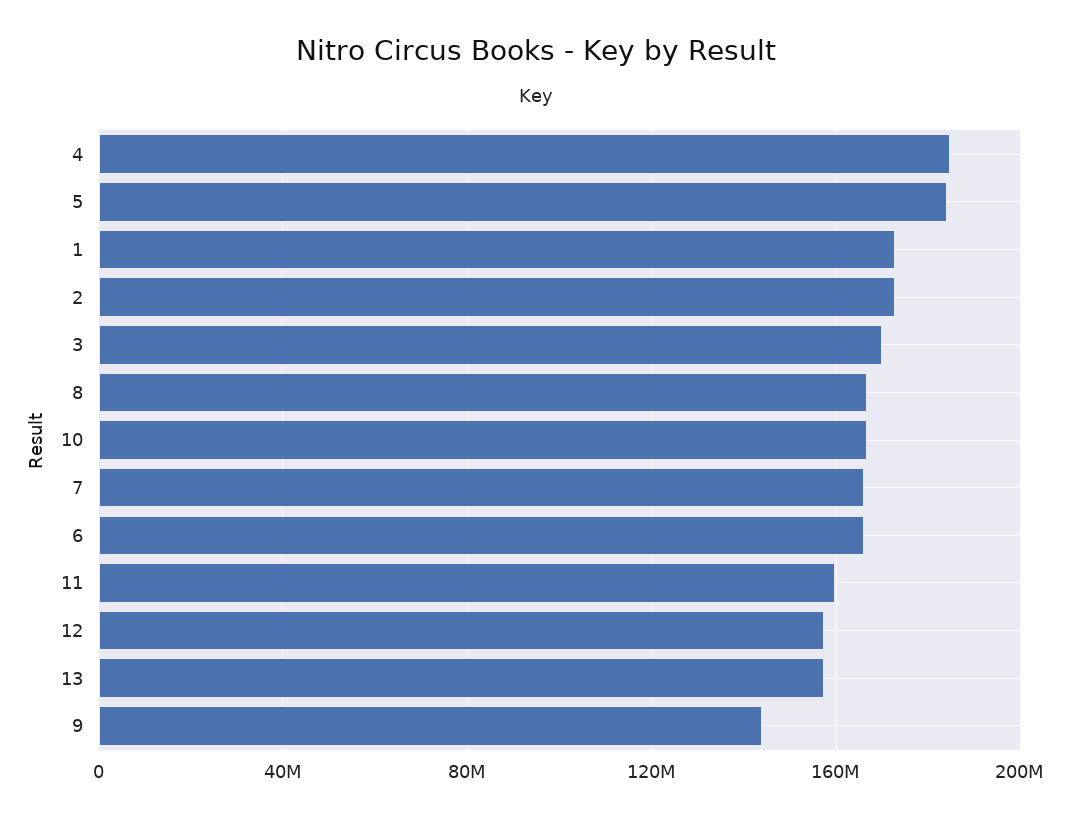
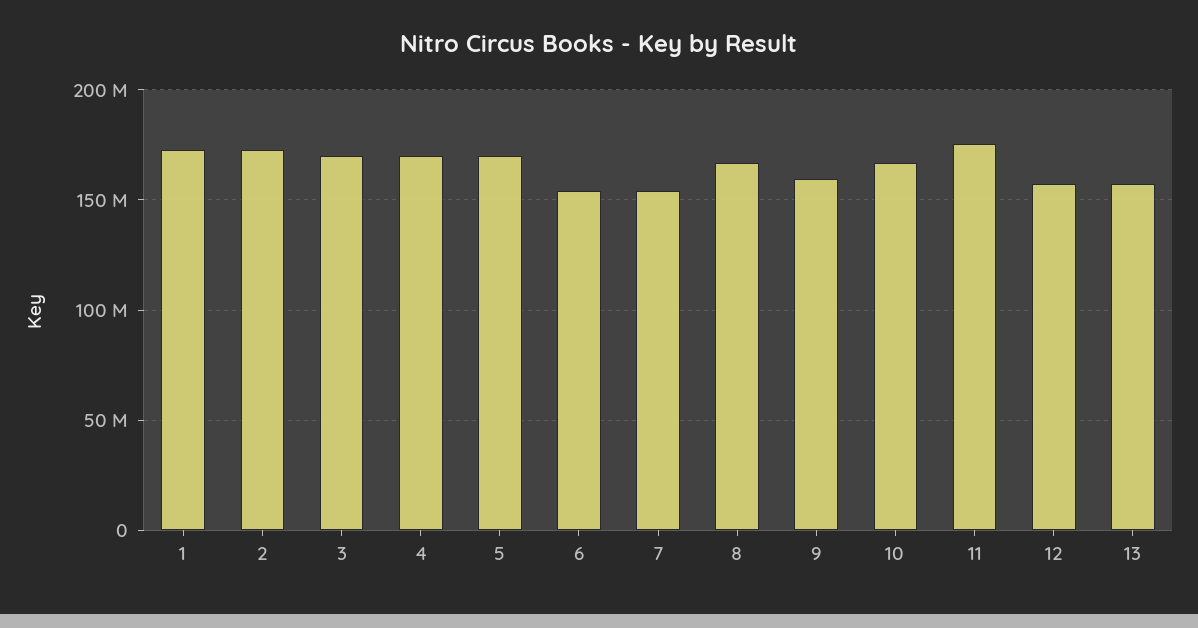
  {
-   "4": 185000000,
+   "4": 170000000,
-   "5": 185000000,
+   "5": 170000000,
    "1": 175000000,
    "2": 175000000,
    "3": 170000000,
    "8": 165000000,
    "10": 165000000,
-   "7": 165000000,
+   "7": 155000000,
-   "6": 165000000,
+   "6": 155000000,
-   "11": 160000000,
+   "11": 175000000,
    "12": 155000000,
    "13": 155000000,
-   "9": 145000000
+   "9": 160000000
  }

